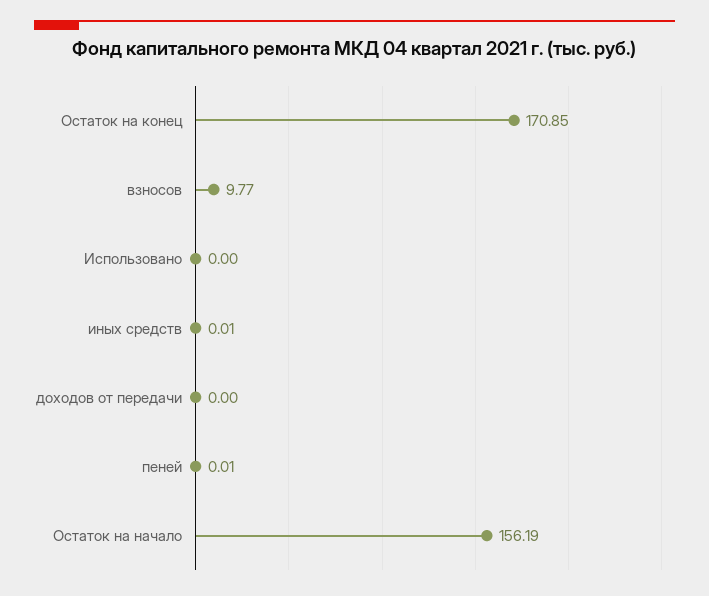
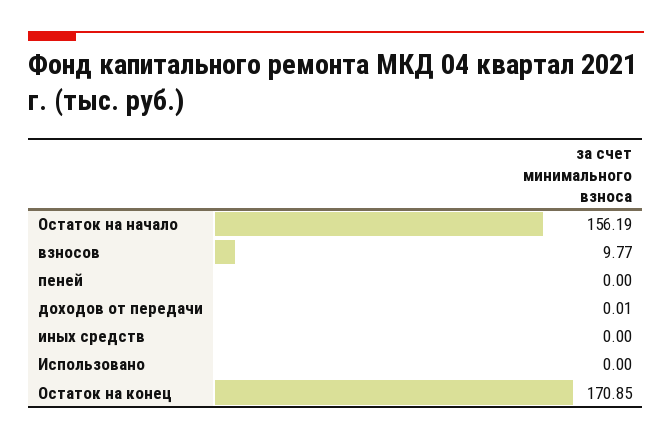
  {
    "Остаток на конец": 170.85,
    "взносов": 9.77,
    "Использовано": 0,
-   "иных средств": 0.01,
+   "иных средств": 0,
-   "доходов от передачи": 0,
+   "доходов от передачи": 0.01,
-   "пеней": 0.01,
+   "пеней": 0,
    "Остаток на начало": 156.19
  }

